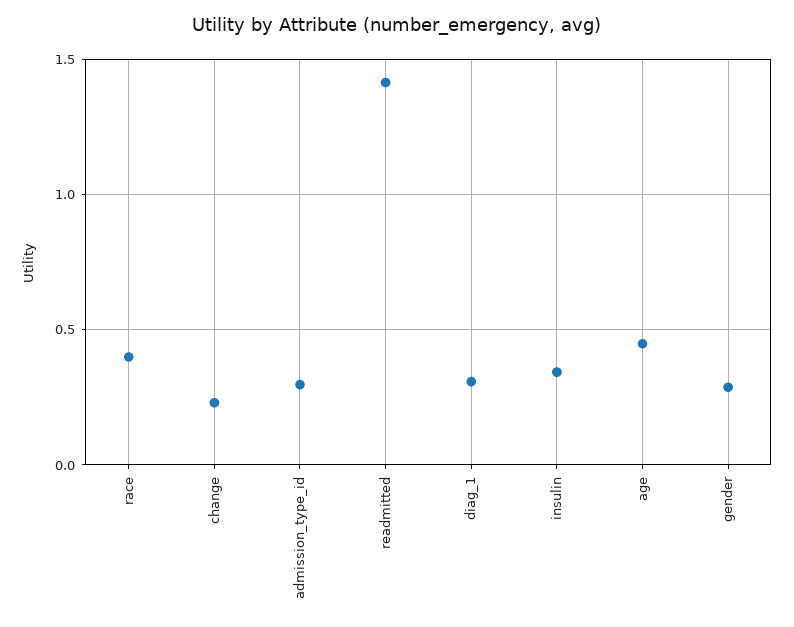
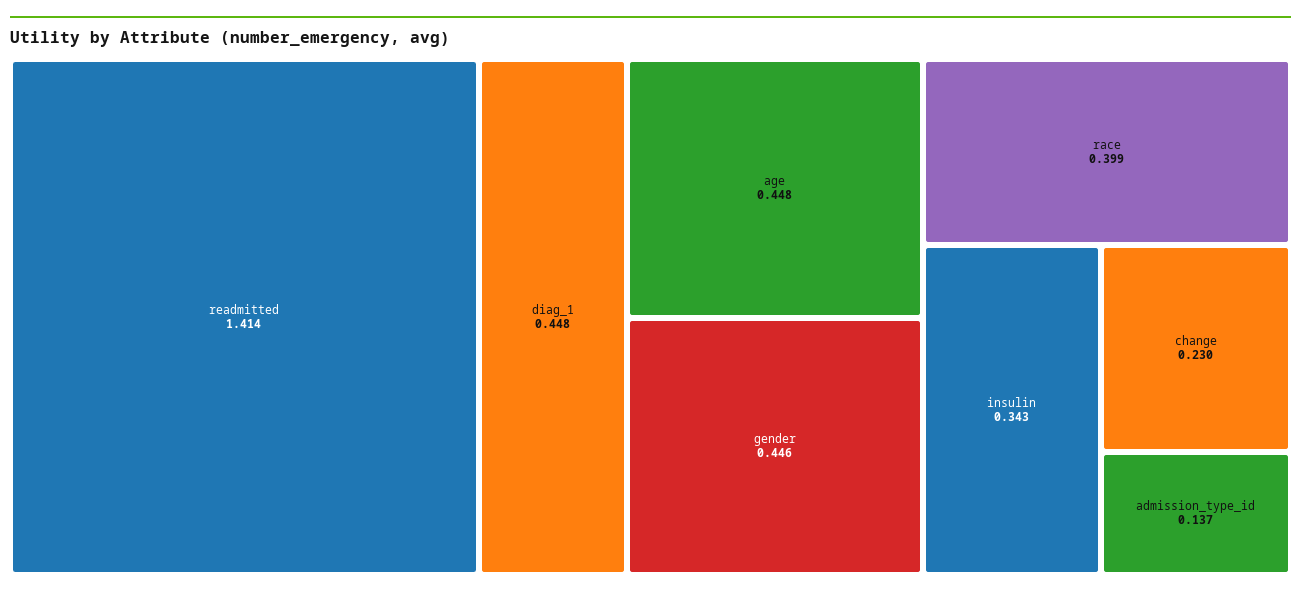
  {
    "race": 0.399,
    "change": 0.23,
-   "admission_type_id": 0.3,
+   "admission_type_id": 0.137,
    "readmitted": 1.414,
-   "diag_1": 0.3,
+   "diag_1": 0.448,
    "insulin": 0.343,
    "age": 0.448,
-   "gender": 0.3
+   "gender": 0.446
  }

